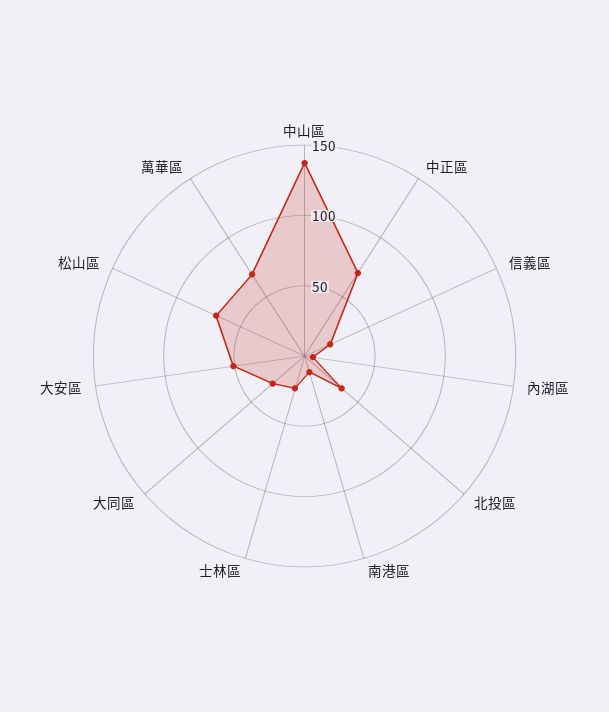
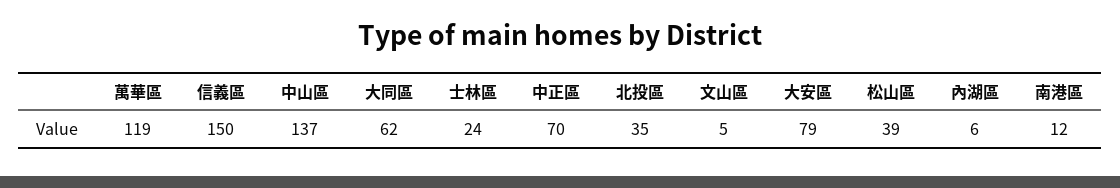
  {
    "中山區": 137,
    "中正區": 70,
-   "信義區": 20,
+   "信義區": 150,
    "內湖區": 6,
    "北投區": 35,
    "南港區": 12,
    "士林區": 24,
-   "大同區": 30,
+   "大同區": 62,
-   "大安區": 50,
+   "大安區": 79,
-   "松山區": 70,
+   "松山區": 39,
-   "萬華區": 70
+   "萬華區": 119,
+   "文山區": 5
  }

